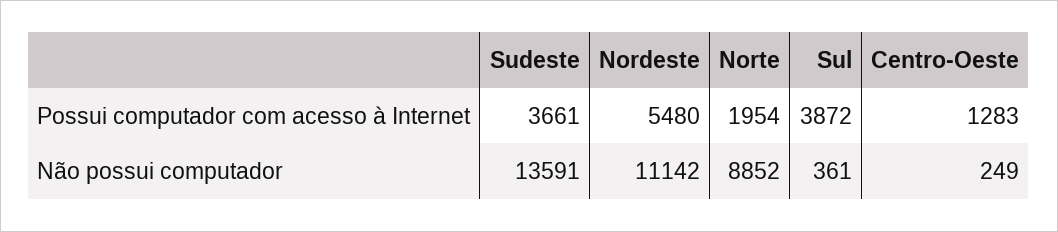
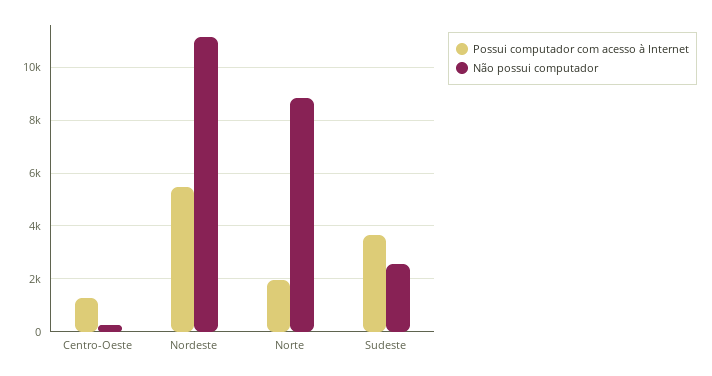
  {
    "Possui computador com acesso à Internet": {
      "Sudeste": 3661,
      "Nordeste": 5480,
      "Norte": 1954,
-     "Sul": 3872,
      "Centro-Oeste": 1283
    },
    "Não possui computador": {
-     "Sudeste": 13591,
+     "Sudeste": 2500,
      "Nordeste": 11142,
      "Norte": 8852,
-     "Sul": 361,
      "Centro-Oeste": 249
    }
  }

